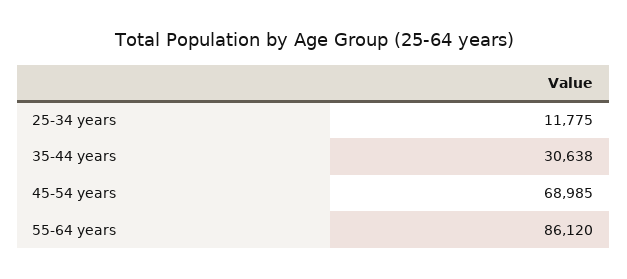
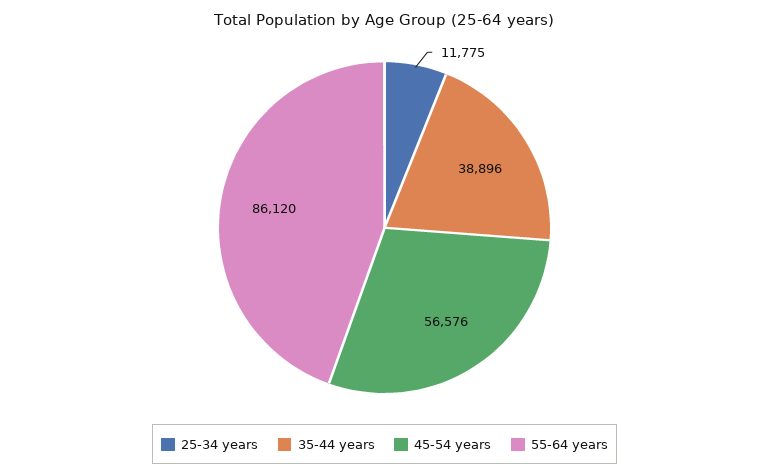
  {
    "25-34 years": 11775,
-   "35-44 years": 30638,
+   "35-44 years": 38896,
-   "45-54 years": 68985,
+   "45-54 years": 56576,
    "55-64 years": 86120
  }

